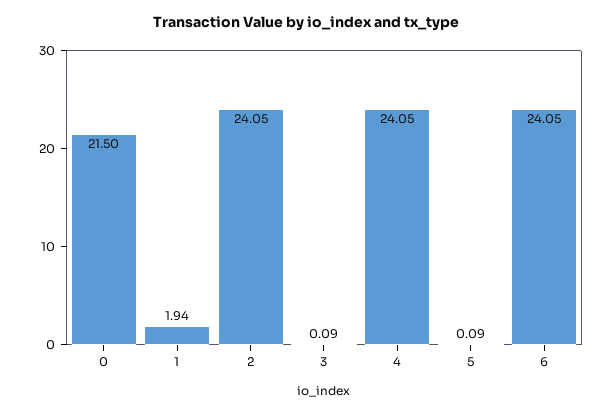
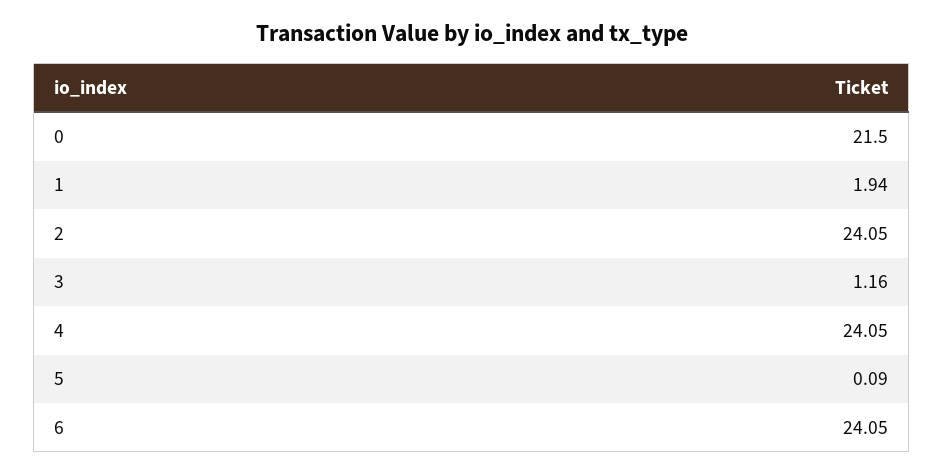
  {
    "0": 21.5,
    "1": 1.94,
    "2": 24.05,
-   "3": 0.09,
+   "3": 1.16,
    "4": 24.05,
    "5": 0.09,
    "6": 24.05
  }

